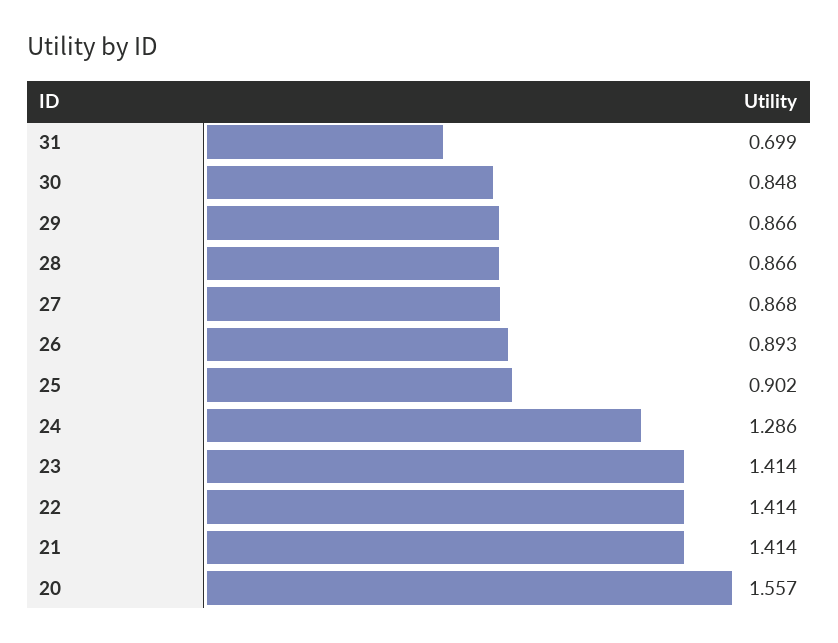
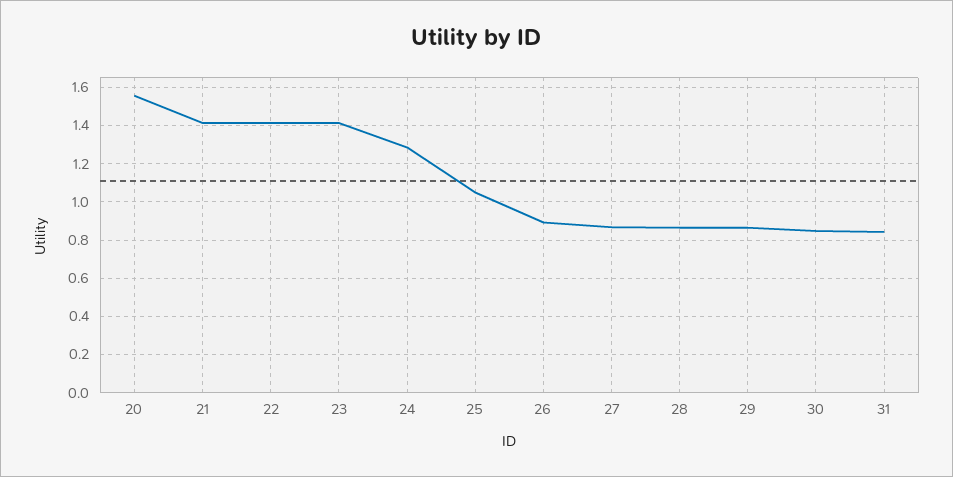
  {
-   "31": 0.699,
+   "31": 0.85,
    "30": 0.848,
    "29": 0.866,
    "28": 0.866,
    "27": 0.868,
    "26": 0.893,
-   "25": 0.902,
+   "25": 1.05,
    "24": 1.286,
    "23": 1.414,
    "22": 1.414,
    "21": 1.414,
    "20": 1.557
  }

